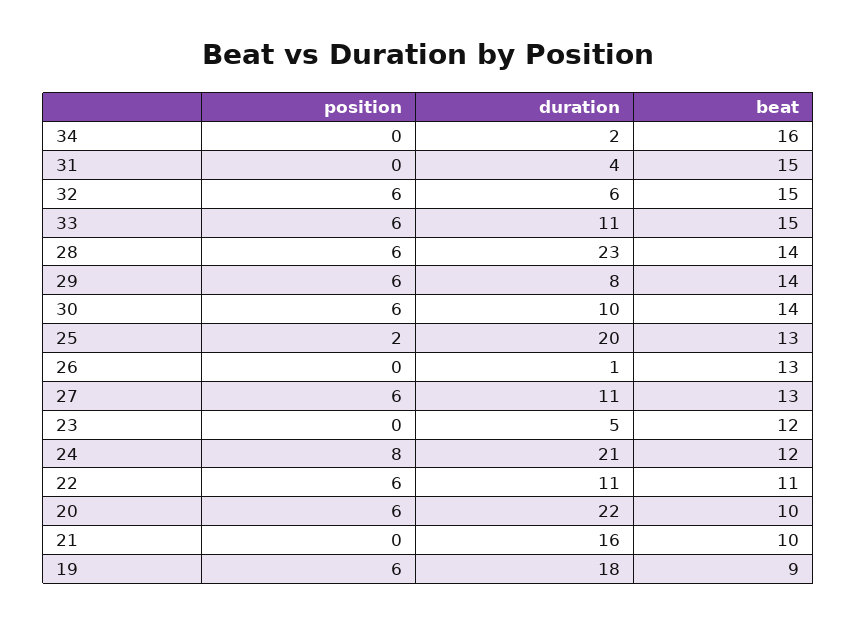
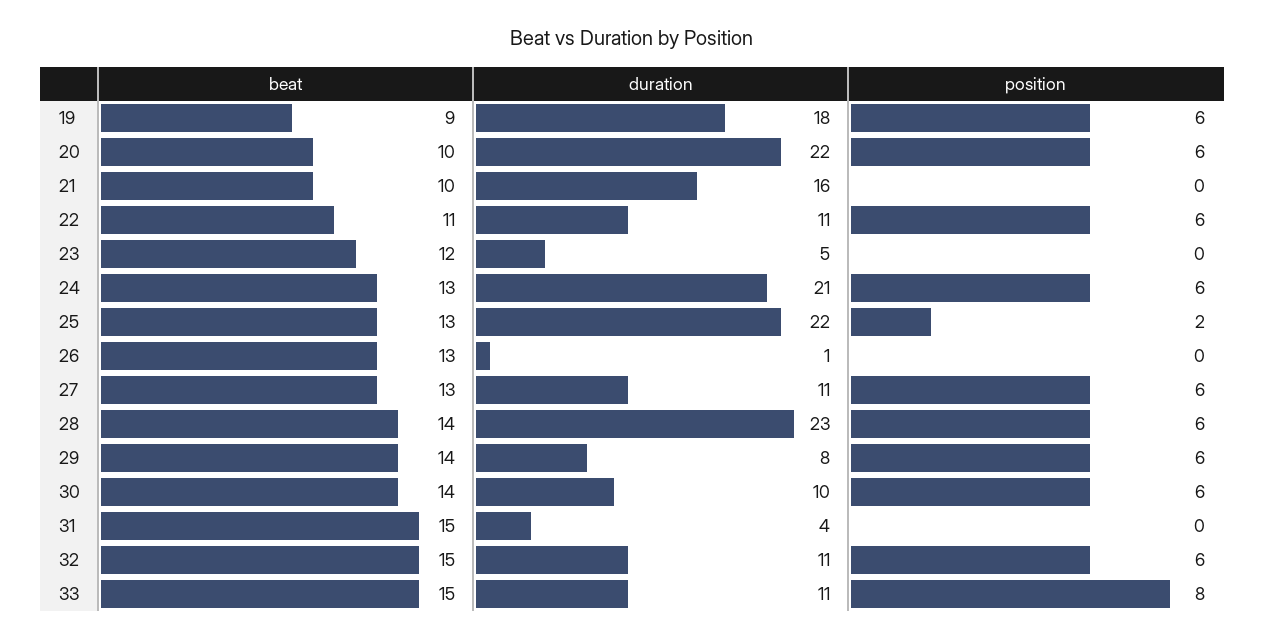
  {
    "position": {
-     "34": 0,
      "31": 0,
      "32": 6,
-     "33": 6,
+     "33": 8,
      "28": 6,
      "29": 6,
      "30": 6,
      "25": 2,
      "26": 0,
      "27": 6,
      "23": 0,
-     "24": 8,
+     "24": 6,
      "22": 6,
      "20": 6,
      "21": 0,
      "19": 6
    },
    "duration": {
-     "34": 2,
      "31": 4,
-     "32": 6,
+     "32": 11,
      "33": 11,
      "28": 23,
      "29": 8,
      "30": 10,
-     "25": 20,
+     "25": 22,
      "26": 1,
      "27": 11,
      "23": 5,
      "24": 21,
      "22": 11,
      "20": 22,
      "21": 16,
      "19": 18
    },
    "beat": {
-     "34": 16,
      "31": 15,
      "32": 15,
      "33": 15,
      "28": 14,
      "29": 14,
      "30": 14,
      "25": 13,
      "26": 13,
      "27": 13,
      "23": 12,
-     "24": 12,
+     "24": 13,
      "22": 11,
      "20": 10,
      "21": 10,
      "19": 9
    }
  }

